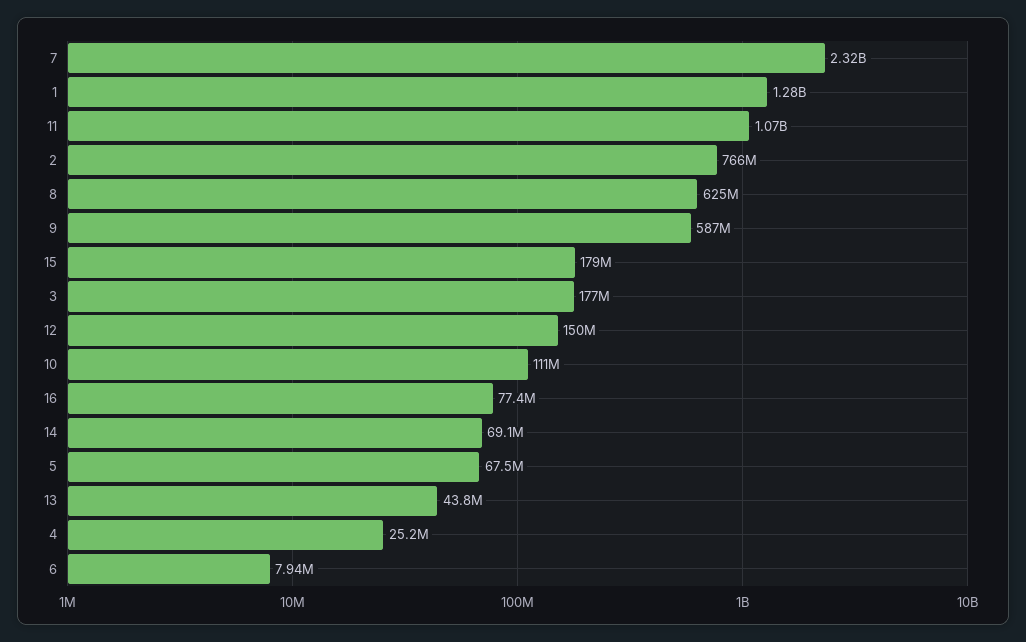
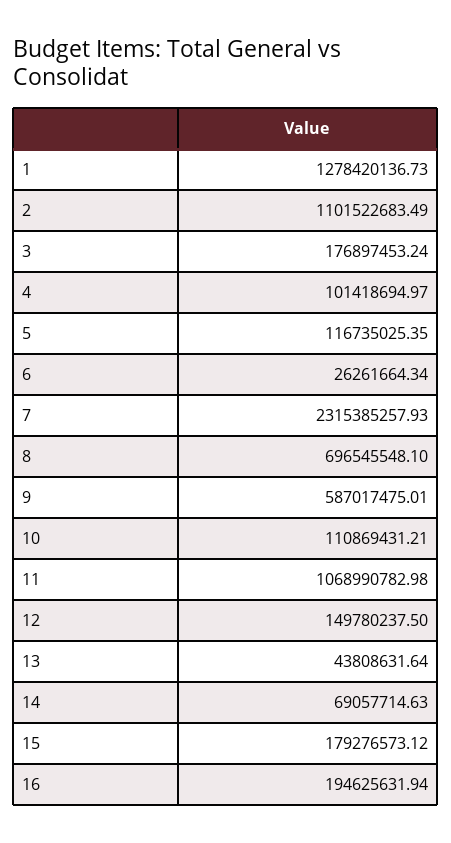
  {
    "7": 2315385257.93,
    "1": 1278420136.73,
    "11": 1068990782.98,
-   "2": 766000000,
+   "2": 1101522683.49,
-   "8": 625000000,
+   "8": 696545548.1,
    "9": 587017475.01,
    "15": 179276573.12,
    "3": 176897453.24,
    "12": 149780237.5,
    "10": 110869431.21,
-   "16": 77400000,
+   "16": 194625631.94,
    "14": 69057714.63,
-   "5": 67500000,
+   "5": 116735025.35,
    "13": 43808631.64,
-   "4": 25200000,
+   "4": 101418694.97,
-   "6": 7940000
+   "6": 26261664.34
  }

